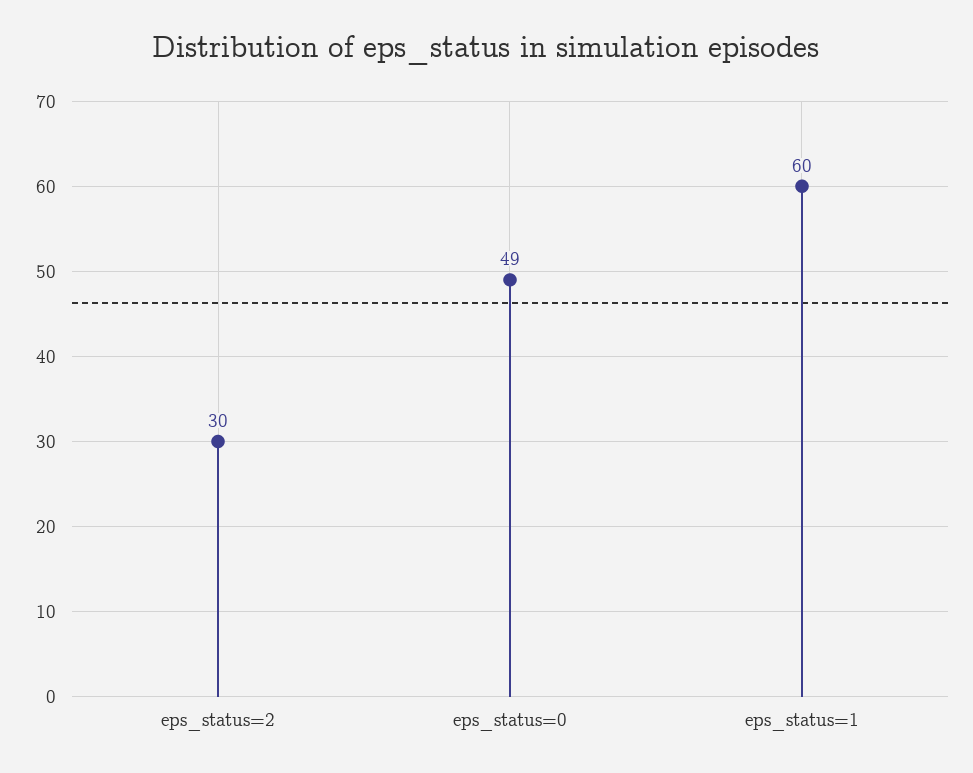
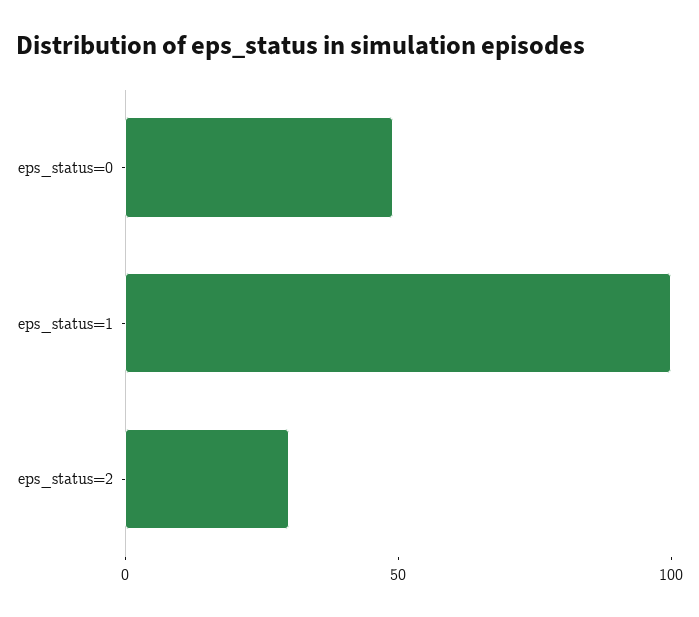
  {
    "eps_status=2": 30,
    "eps_status=0": 49,
-   "eps_status=1": 60
+   "eps_status=1": 100
  }

